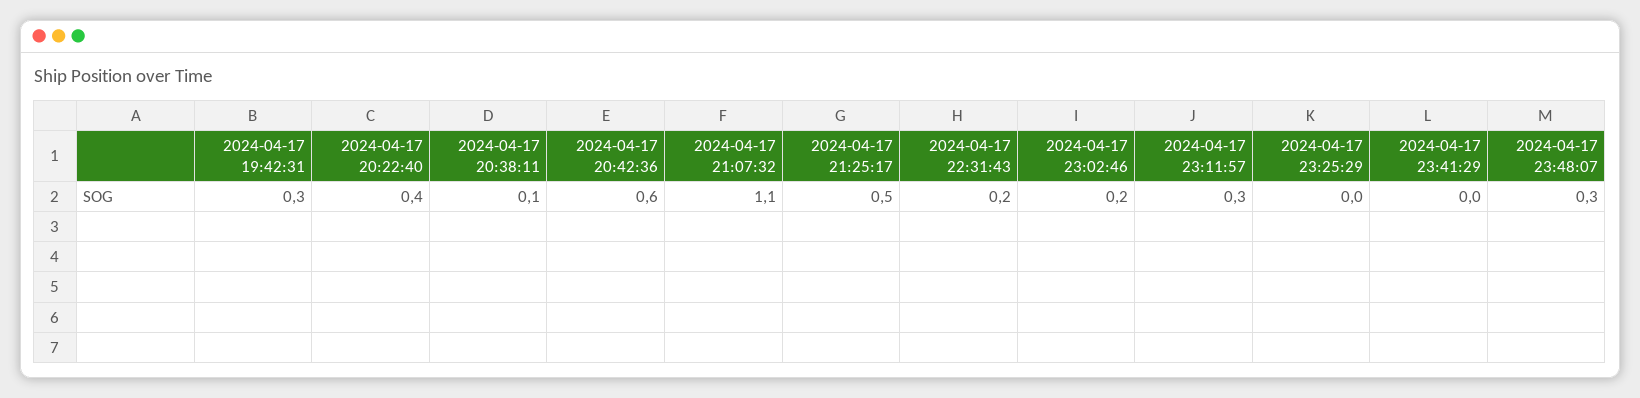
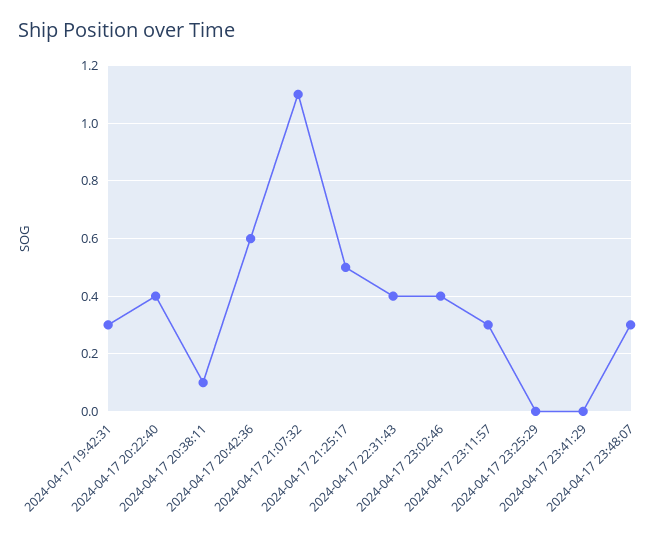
  {
    "2024-04-17 19:42:31": 0.3,
    "2024-04-17 20:22:40": 0.4,
    "2024-04-17 20:38:11": 0.1,
    "2024-04-17 20:42:36": 0.6,
    "2024-04-17 21:07:32": 1.1,
    "2024-04-17 21:25:17": 0.5,
-   "2024-04-17 22:31:43": 0.2,
+   "2024-04-17 22:31:43": 0.4,
-   "2024-04-17 23:02:46": 0.2,
+   "2024-04-17 23:02:46": 0.4,
    "2024-04-17 23:11:57": 0.3,
    "2024-04-17 23:25:29": 0,
    "2024-04-17 23:41:29": 0,
    "2024-04-17 23:48:07": 0.3
  }

